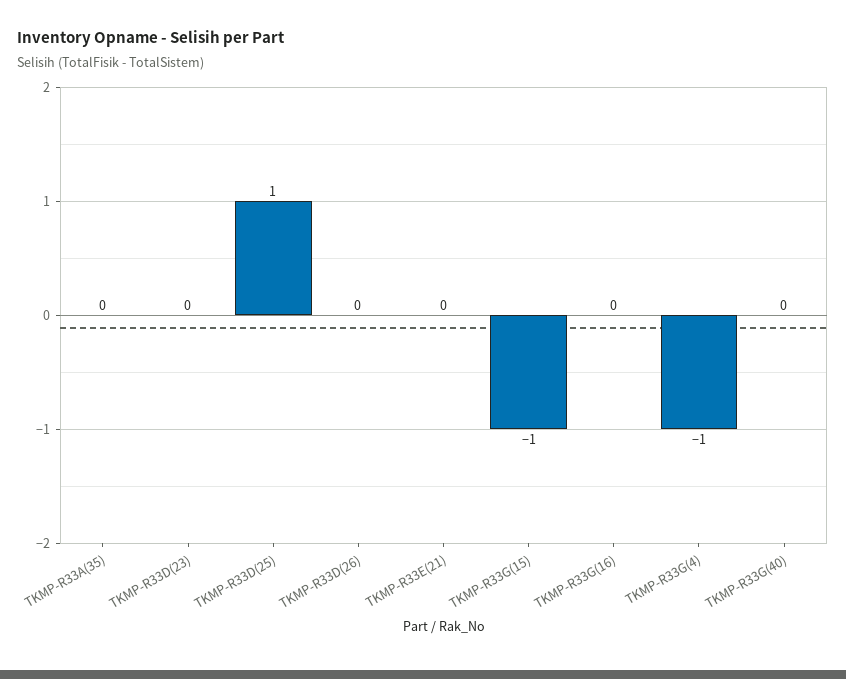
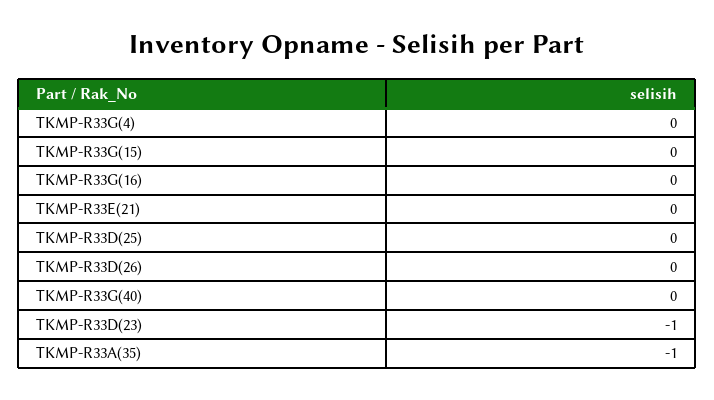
  {
-   "TKMP-R33A(35)": 0,
+   "TKMP-R33A(35)": -1,
-   "TKMP-R33D(23)": 0,
+   "TKMP-R33D(23)": -1,
-   "TKMP-R33D(25)": 1,
+   "TKMP-R33D(25)": 0,
    "TKMP-R33D(26)": 0,
    "TKMP-R33E(21)": 0,
-   "TKMP-R33G(15)": -1,
+   "TKMP-R33G(15)": 0,
    "TKMP-R33G(16)": 0,
-   "TKMP-R33G(4)": -1,
+   "TKMP-R33G(4)": 0,
    "TKMP-R33G(40)": 0
  }

